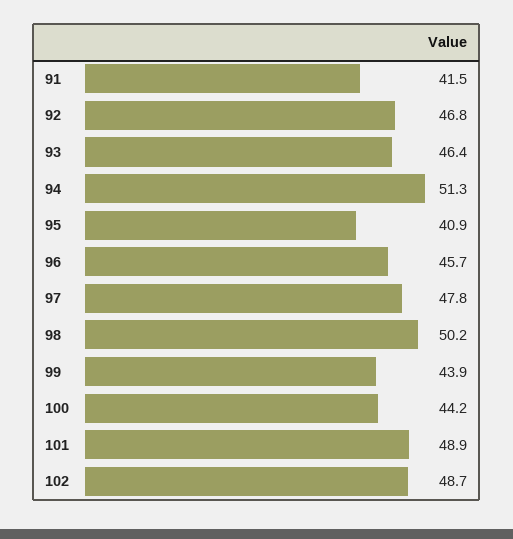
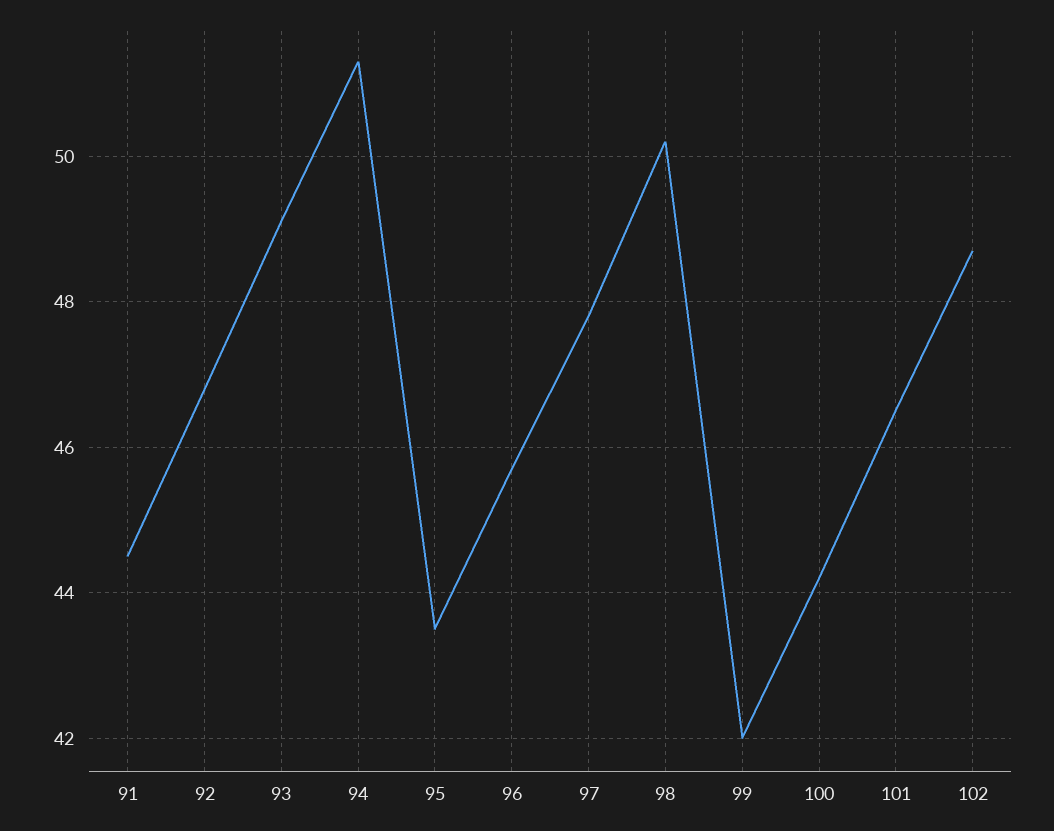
  {
-   "91": 41.5,
+   "91": 44.5,
    "92": 46.8,
-   "93": 46.4,
+   "93": 49,
    "94": 51.3,
-   "95": 40.9,
+   "95": 43.5,
    "96": 45.7,
    "97": 47.8,
    "98": 50.2,
-   "99": 43.9,
+   "99": 42,
    "100": 44.2,
-   "101": 48.9,
+   "101": 46.5,
    "102": 48.7
  }

